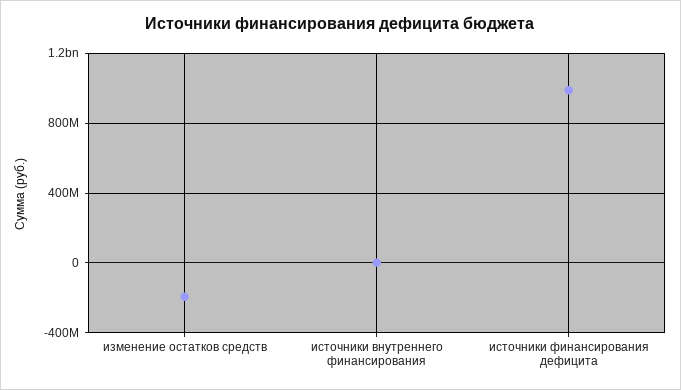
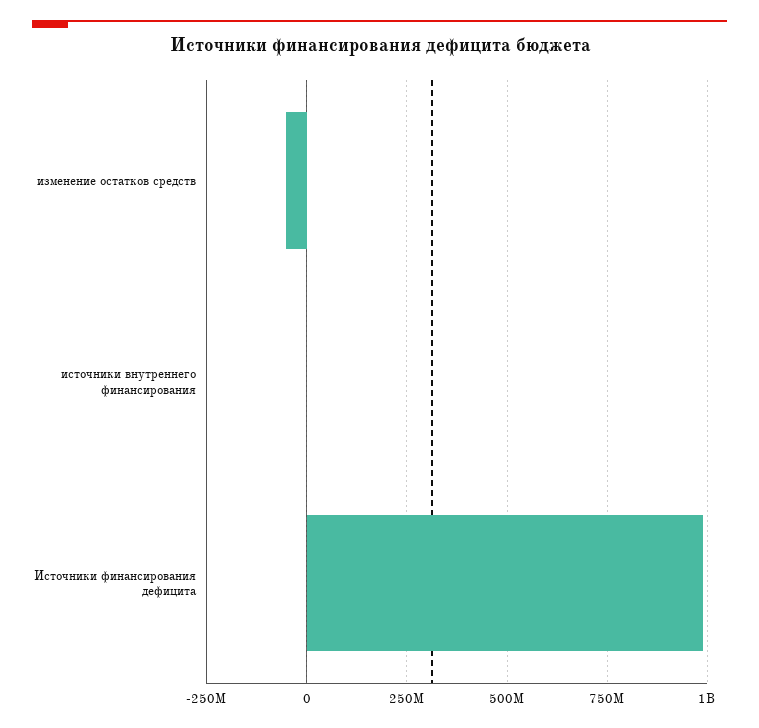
  {
-   "изменение остатков средств": -200000000,
+   "изменение остатков средств": -50000000,
    "источники внутреннего финансирования": 0,
    "источники финансирования дефицита": 1000000000
  }

